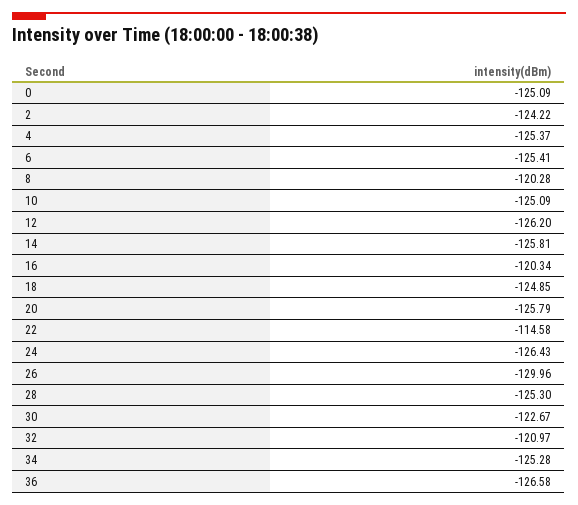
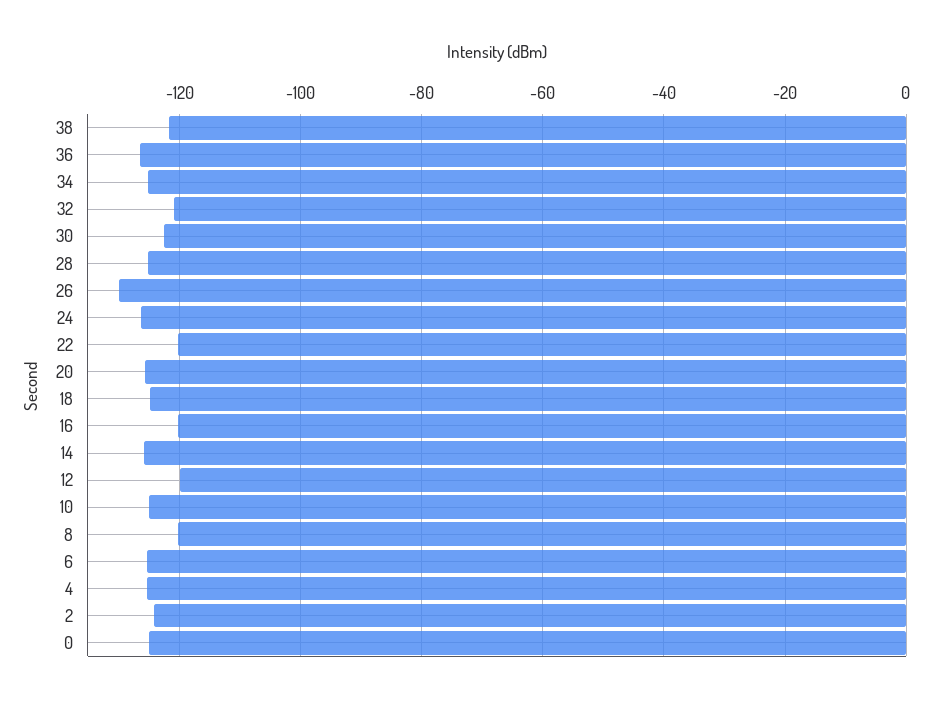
  {
    "0": -125.09,
    "2": -124.22,
    "4": -125.37,
    "6": -125.41,
    "8": -120.28,
    "10": -125.09,
-   "12": -126.2,
+   "12": -120,
    "14": -125.81,
    "16": -120.34,
    "18": -124.85,
    "20": -125.79,
-   "22": -114.58,
+   "22": -120,
    "24": -126.43,
    "26": -129.96,
    "28": -125.3,
    "30": -122.67,
    "32": -120.97,
    "34": -125.28,
-   "36": -126.58
+   "36": -126.58,
+   "38": -122
  }

